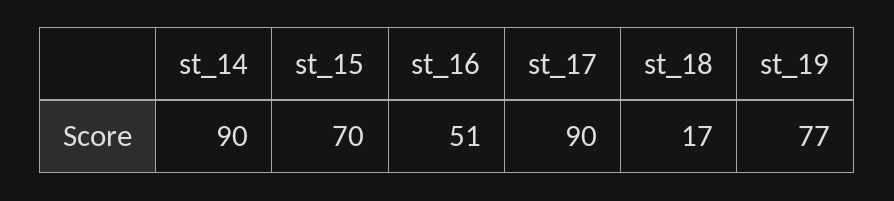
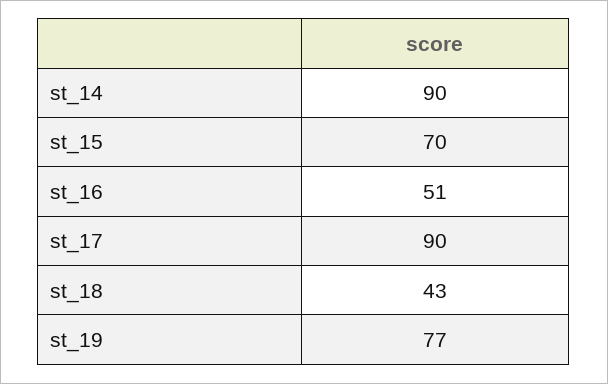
  {
    "st_14": 90,
    "st_15": 70,
    "st_16": 51,
    "st_17": 90,
-   "st_18": 17,
+   "st_18": 43,
    "st_19": 77
  }

